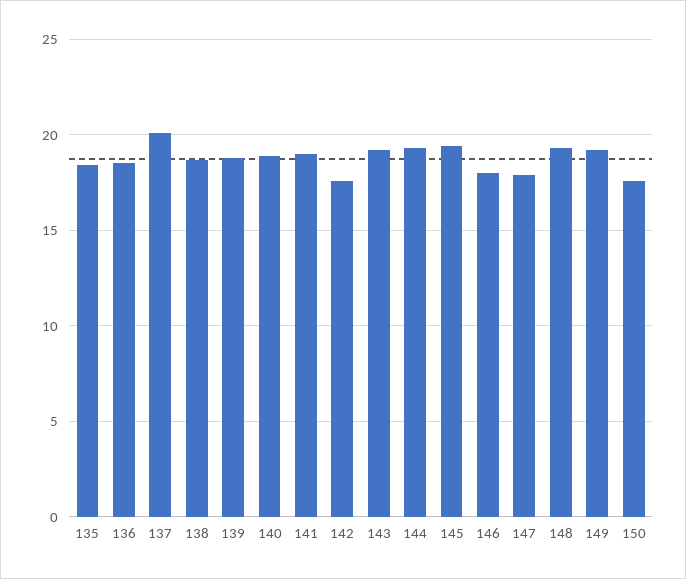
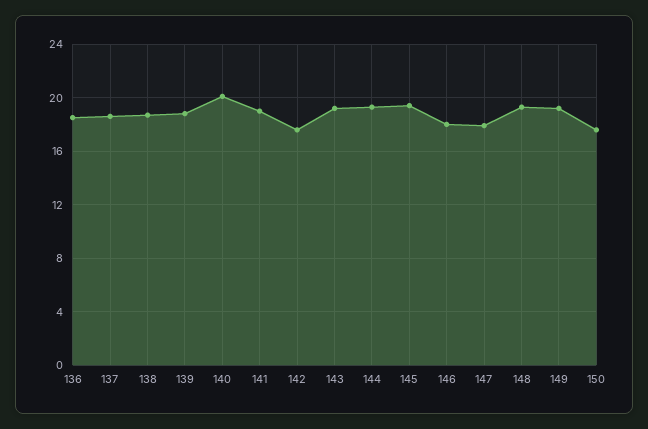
  {
-   "135": 18.5,
    "136": 18.5,
-   "137": 20,
+   "137": 18.5,
    "138": 18.5,
    "139": 19,
-   "140": 19,
+   "140": 20,
    "141": 19,
    "142": 17.5,
    "143": 19,
    "144": 19.5,
    "145": 19.5,
    "146": 18,
    "147": 18,
    "148": 19.5,
    "149": 19,
    "150": 17.5
  }

